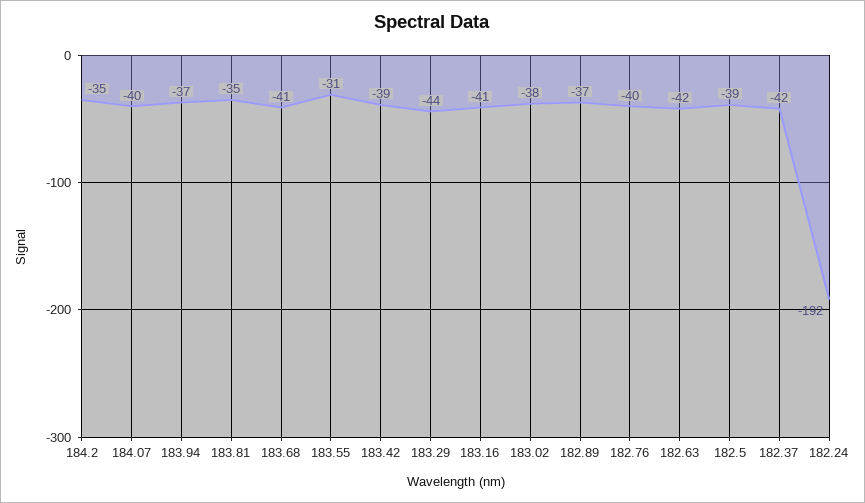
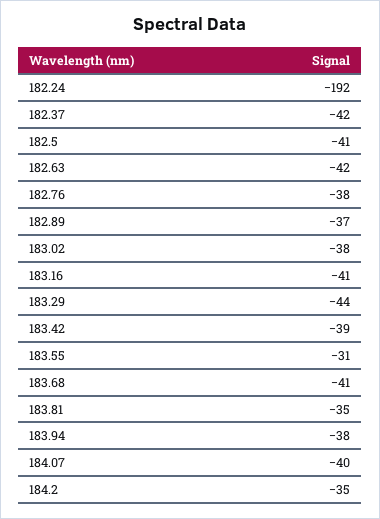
  {
    "184.2": -35,
    "184.07": -40,
-   "183.94": -37,
+   "183.94": -38,
    "183.81": -35,
    "183.68": -41,
    "183.55": -31,
    "183.42": -39,
    "183.29": -44,
    "183.16": -41,
    "183.02": -38,
    "182.89": -37,
-   "182.76": -40,
+   "182.76": -38,
    "182.63": -42,
-   "182.5": -39,
+   "182.5": -41,
    "182.37": -42,
    "182.24": -192
  }

